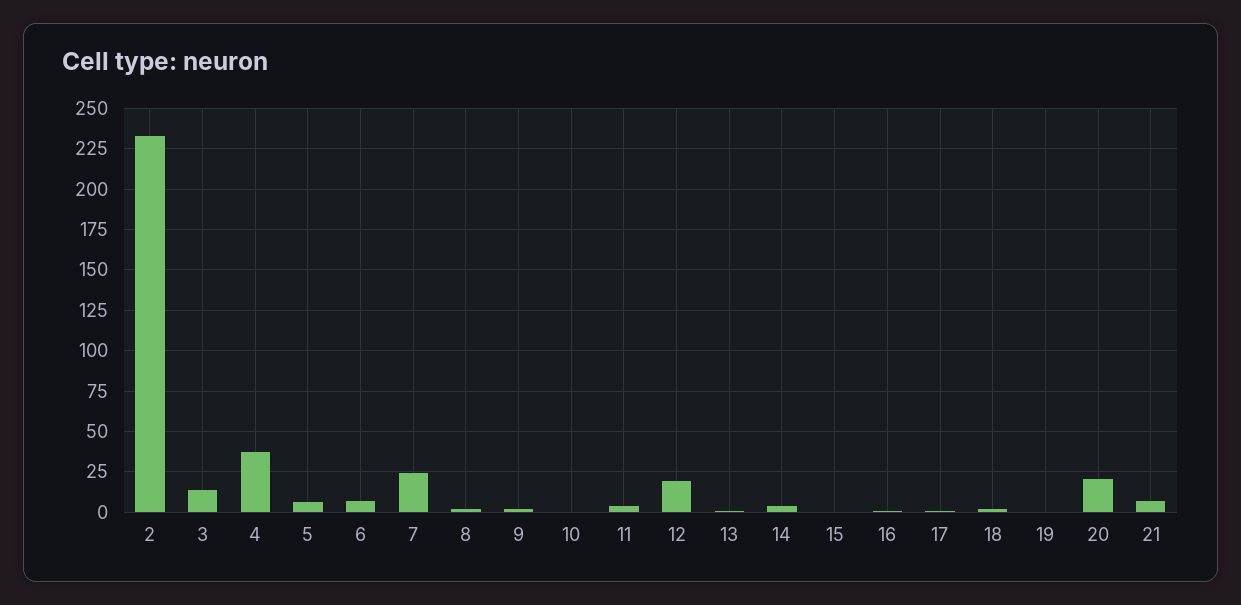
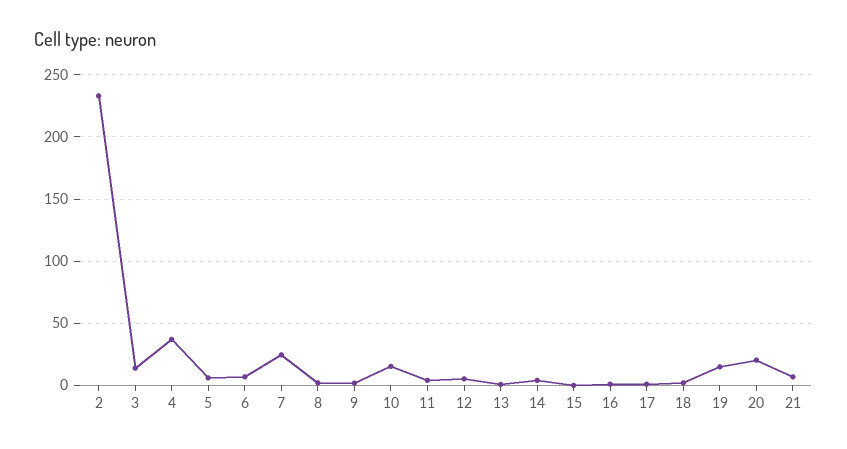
  {
    "2": 235,
    "3": 15,
    "4": 35,
    "5": 5,
    "6": 5,
    "7": 25,
    "8": 0,
    "9": 0,
-   "10": 0,
+   "10": 15,
    "11": 5,
-   "12": 20,
+   "12": 5,
    "13": 0,
    "14": 5,
    "15": 0,
    "16": 0,
    "17": 0,
    "18": 0,
-   "19": 0,
+   "19": 15,
    "20": 20,
    "21": 5
  }

